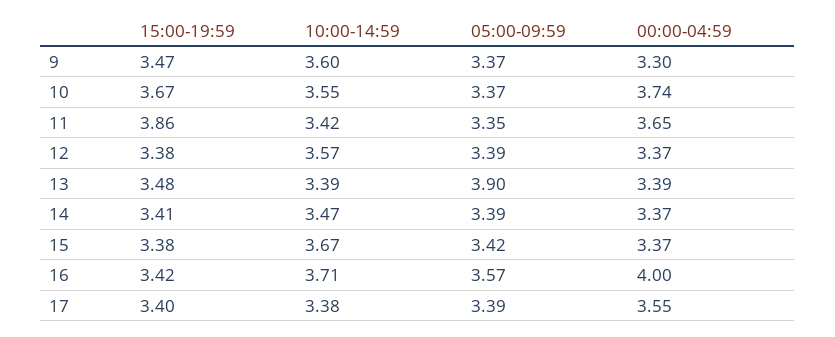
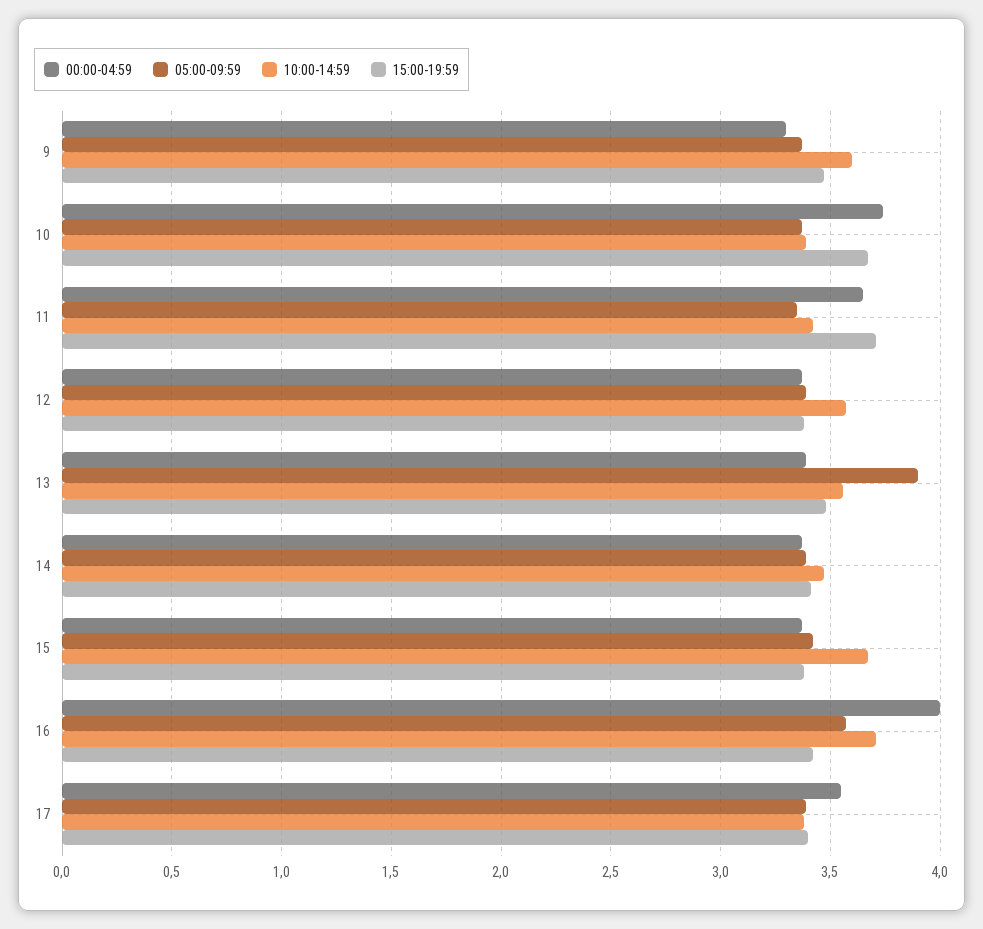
  {
    "15:00-19:59": {
      "9": 3.47,
      "10": 3.67,
-     "11": 3.86,
+     "11": 3.7,
      "12": 3.38,
      "13": 3.48,
      "14": 3.41,
      "15": 3.38,
      "16": 3.42,
      "17": 3.4
    },
    "10:00-14:59": {
      "9": 3.6,
-     "10": 3.55,
+     "10": 3.4,
      "11": 3.42,
      "12": 3.57,
-     "13": 3.39,
+     "13": 3.55,
      "14": 3.47,
      "15": 3.67,
      "16": 3.71,
      "17": 3.38
    },
    "05:00-09:59": {
      "9": 3.37,
      "10": 3.37,
      "11": 3.35,
      "12": 3.39,
      "13": 3.9,
      "14": 3.39,
      "15": 3.42,
      "16": 3.57,
      "17": 3.39
    },
    "00:00-04:59": {
      "9": 3.3,
      "10": 3.74,
      "11": 3.65,
      "12": 3.37,
      "13": 3.39,
      "14": 3.37,
      "15": 3.37,
      "16": 4,
      "17": 3.55
    }
  }

